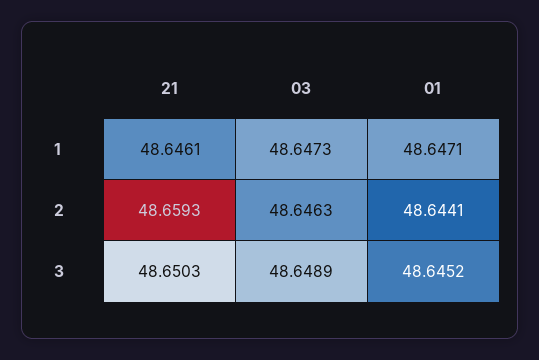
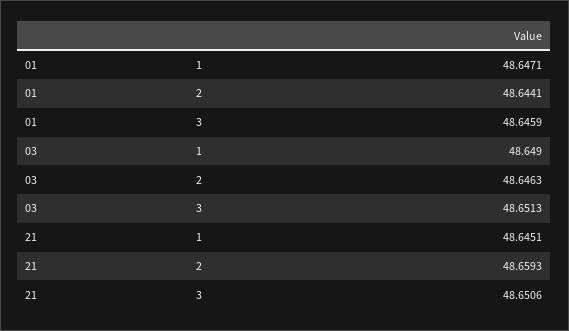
  {
    "21": {
-     "1": 48.6461,
+     "1": 48.6451,
      "2": 48.6593,
-     "3": 48.6503
+     "3": 48.6506
    },
    "03": {
-     "1": 48.6473,
+     "1": 48.649,
      "2": 48.6463,
-     "3": 48.6489
+     "3": 48.6513
    },
    "01": {
      "1": 48.6471,
      "2": 48.6441,
-     "3": 48.6452
+     "3": 48.6459
    }
  }

